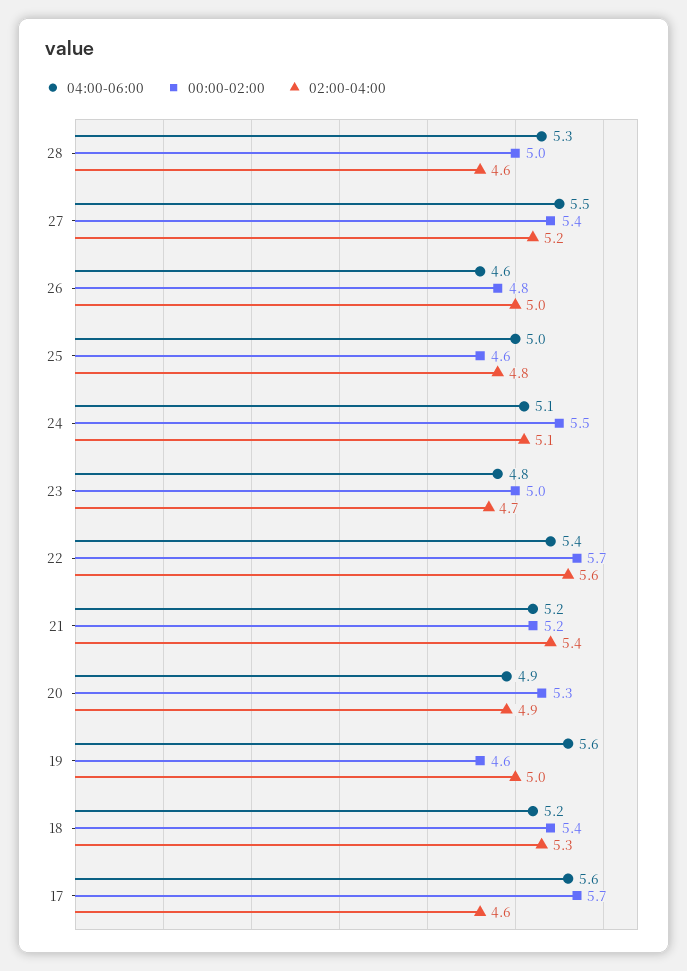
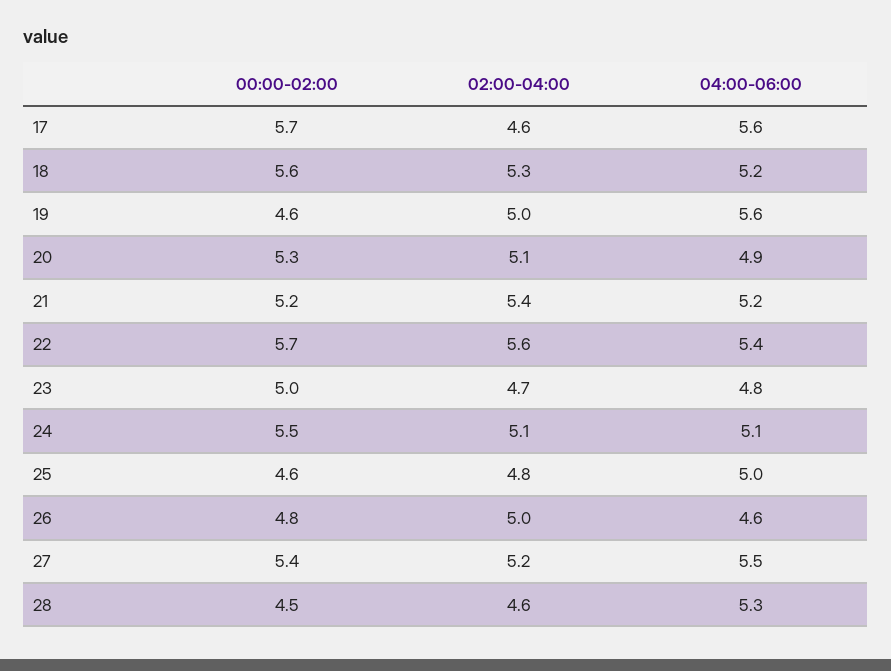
  {
    "04:00-06:00": {
      "28": 5.3,
      "27": 5.5,
      "26": 4.6,
      "25": 5,
      "24": 5.1,
      "23": 4.8,
      "22": 5.4,
      "21": 5.2,
      "20": 4.9,
      "19": 5.6,
      "18": 5.2,
      "17": 5.6
    },
    "00:00-02:00": {
-     "28": 5,
+     "28": 4.5,
      "27": 5.4,
      "26": 4.8,
      "25": 4.6,
      "24": 5.5,
      "23": 5,
      "22": 5.7,
      "21": 5.2,
      "20": 5.3,
      "19": 4.6,
-     "18": 5.4,
+     "18": 5.6,
      "17": 5.7
    },
    "02:00-04:00": {
      "28": 4.6,
      "27": 5.2,
      "26": 5,
      "25": 4.8,
      "24": 5.1,
      "23": 4.7,
      "22": 5.6,
      "21": 5.4,
-     "20": 4.9,
+     "20": 5.1,
      "19": 5,
      "18": 5.3,
      "17": 4.6
    }
  }

